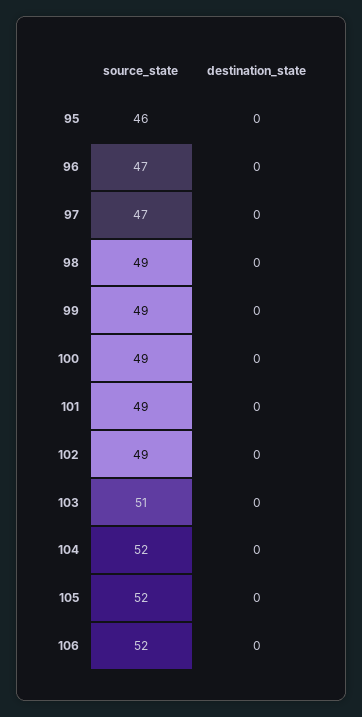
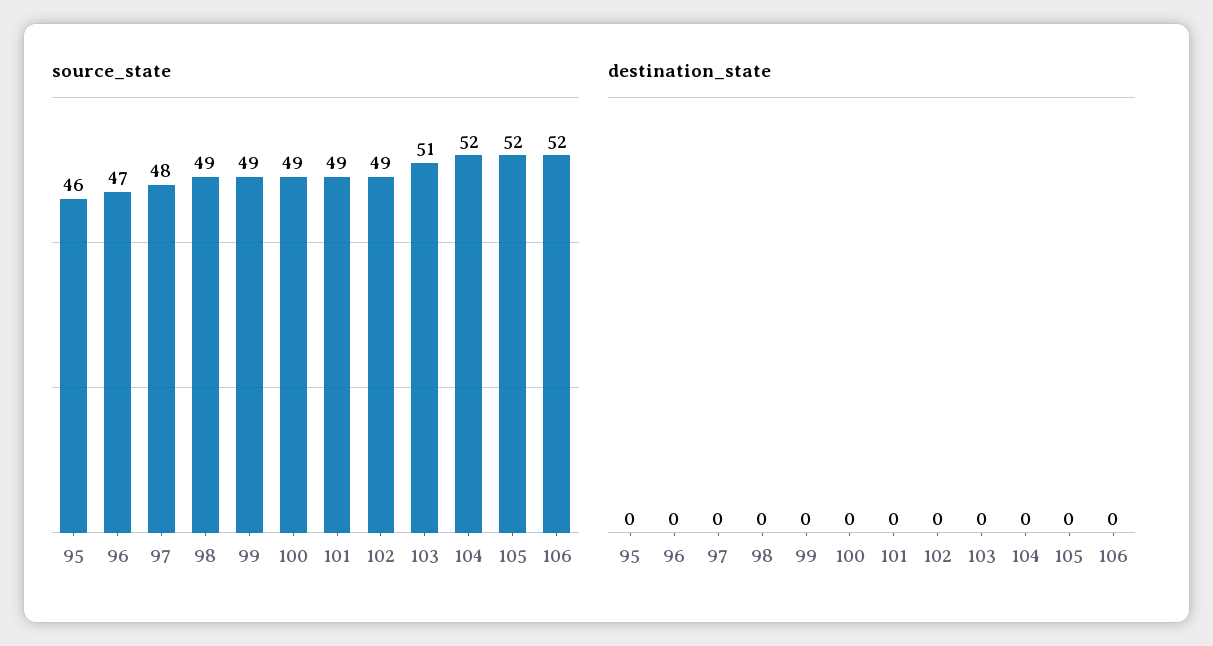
  {
    "source_state": {
      "95": 46,
      "96": 47,
-     "97": 47,
+     "97": 48,
      "98": 49,
      "99": 49,
      "100": 49,
      "101": 49,
      "102": 49,
      "103": 51,
      "104": 52,
      "105": 52,
      "106": 52
    },
    "destination_state": {
      "95": 0,
      "96": 0,
      "97": 0,
      "98": 0,
      "99": 0,
      "100": 0,
      "101": 0,
      "102": 0,
      "103": 0,
      "104": 0,
      "105": 0,
      "106": 0
    }
  }

